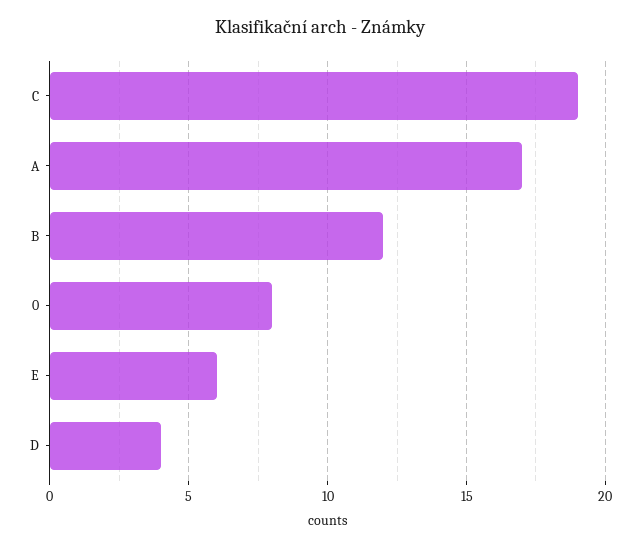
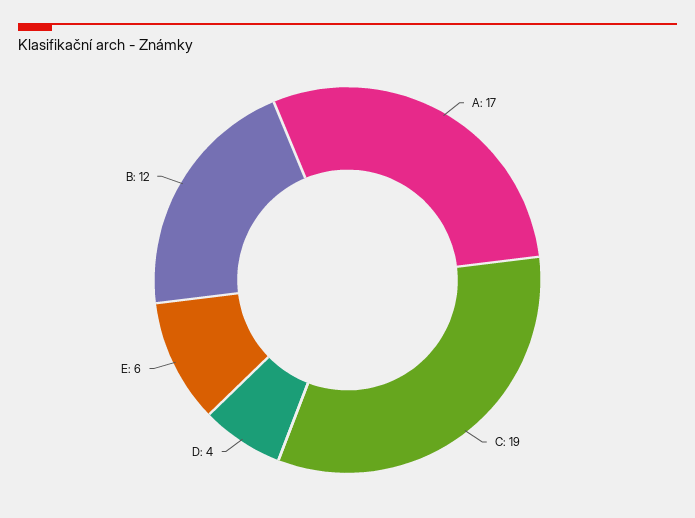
  {
    "C": 19,
    "A": 17,
    "B": 12,
-   "0": 8,
    "E": 6,
    "D": 4
  }

